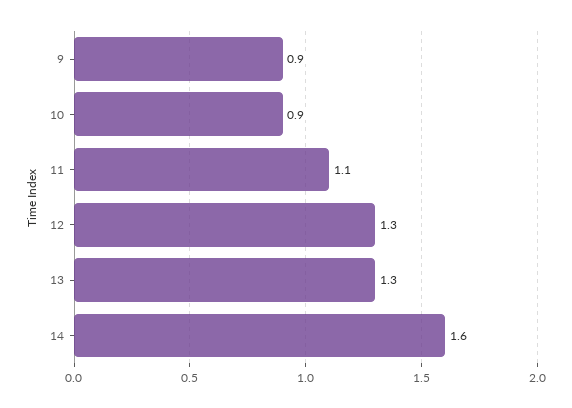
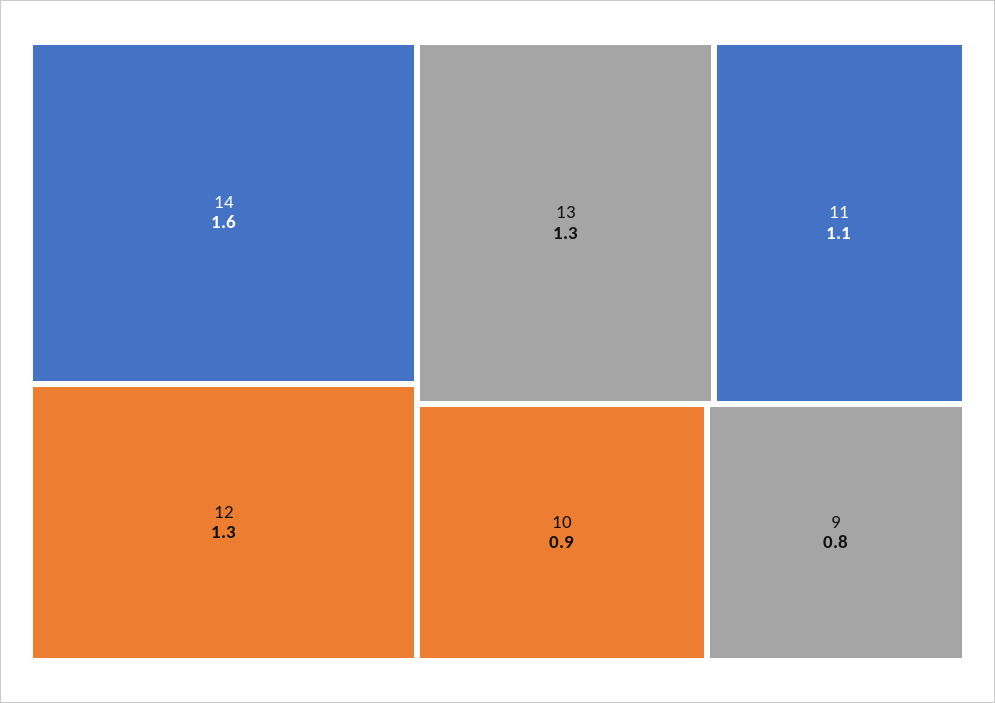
  {
-   "9": 0.9,
+   "9": 0.8,
    "10": 0.9,
    "11": 1.1,
    "12": 1.3,
    "13": 1.3,
    "14": 1.6
  }

